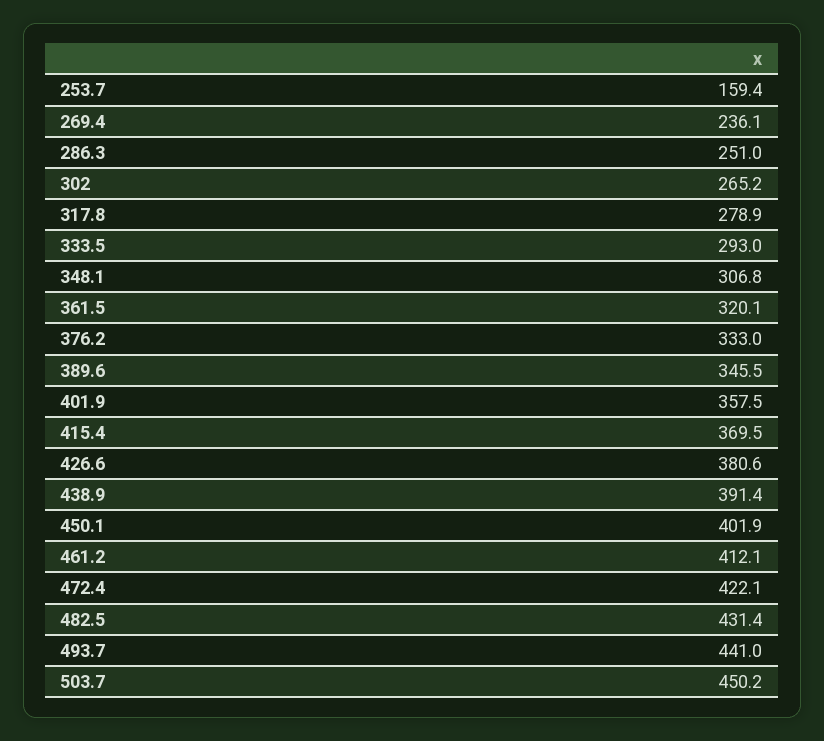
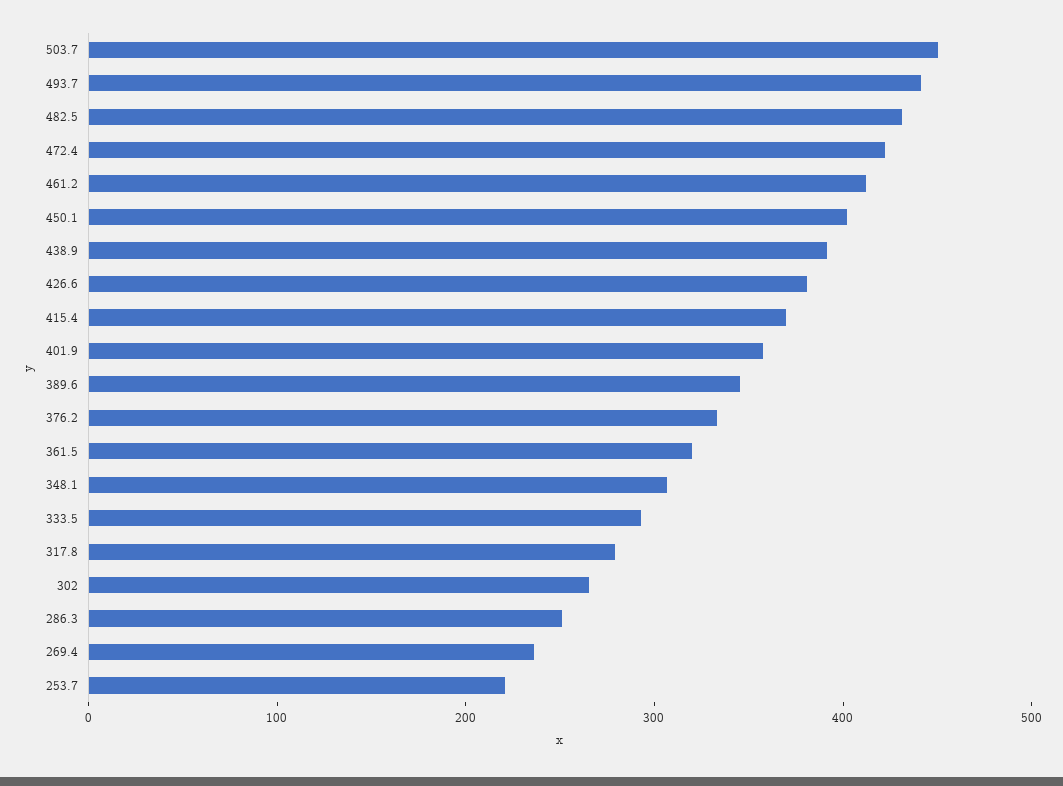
  {
-   "253.7": 159.4,
+   "253.7": 220,
    "269.4": 236.1,
    "286.3": 251,
    "302": 265.2,
    "317.8": 278.9,
    "333.5": 293,
    "348.1": 306.8,
    "361.5": 320.1,
    "376.2": 333,
    "389.6": 345.5,
    "401.9": 357.5,
    "415.4": 369.5,
    "426.6": 380.6,
    "438.9": 391.4,
    "450.1": 401.9,
    "461.2": 412.1,
    "472.4": 422.1,
    "482.5": 431.4,
    "493.7": 441,
    "503.7": 450.2
  }

